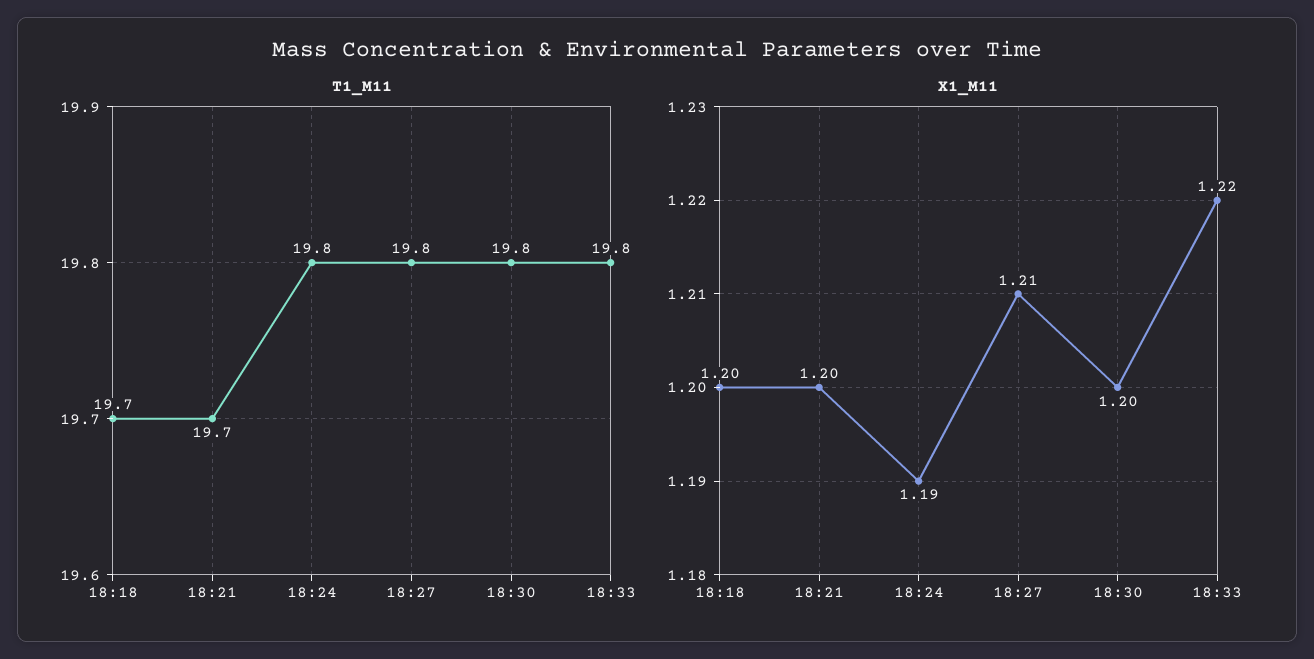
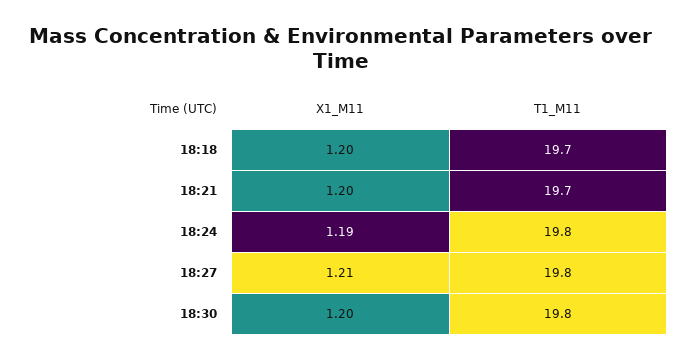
  {
    "T1_M11": {
      "18:18": 19.7,
      "18:21": 19.7,
      "18:24": 19.8,
      "18:27": 19.8,
-     "18:30": 19.8,
+     "18:30": 19.8
-     "18:33": 19.8
    },
    "X1_M11": {
      "18:18": 1.2,
      "18:21": 1.2,
      "18:24": 1.19,
      "18:27": 1.21,
-     "18:30": 1.2,
+     "18:30": 1.2
-     "18:33": 1.22
    }
  }

